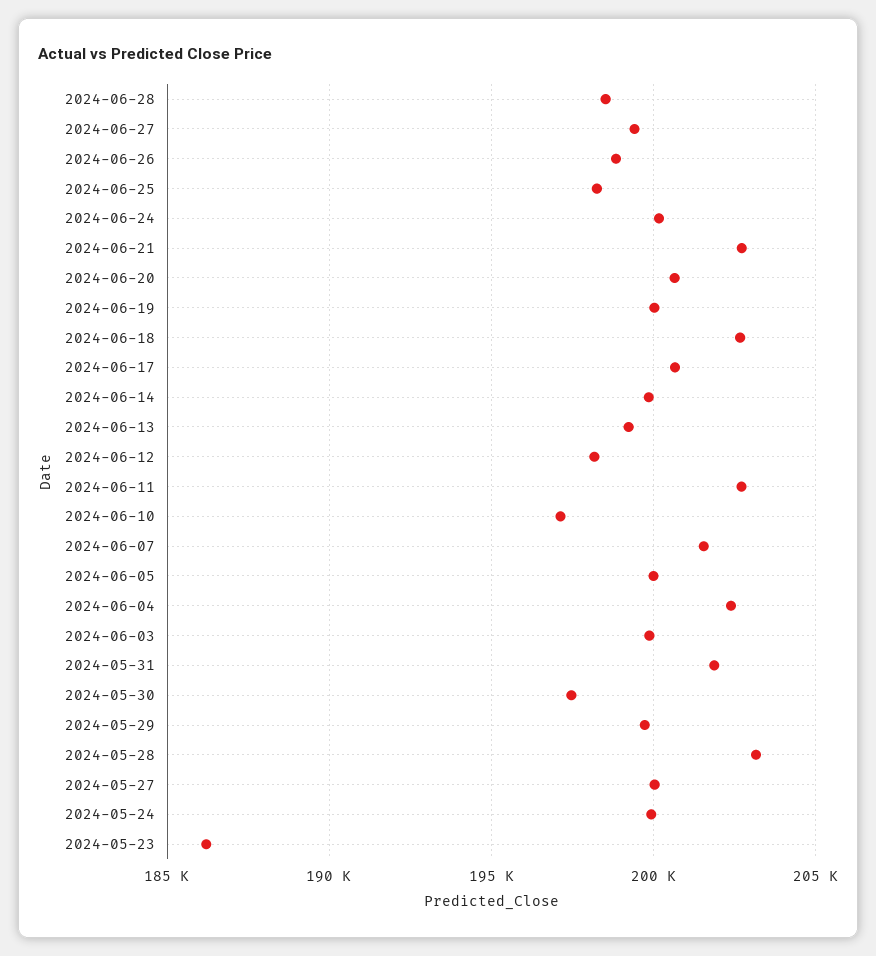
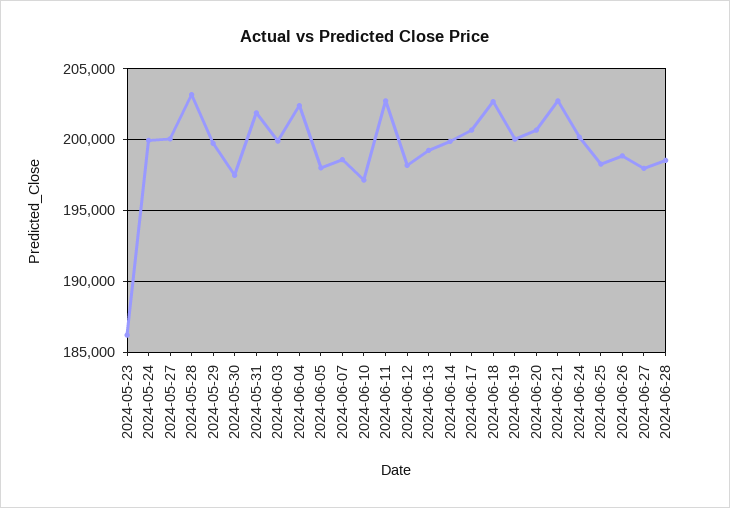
  {
    "2024-06-28": 198500,
-   "2024-06-27": 199500,
+   "2024-06-27": 198000,
    "2024-06-26": 199000,
    "2024-06-25": 198500,
    "2024-06-24": 200000,
    "2024-06-21": 202500,
    "2024-06-20": 200500,
    "2024-06-19": 200000,
    "2024-06-18": 202500,
    "2024-06-17": 200500,
    "2024-06-14": 200000,
    "2024-06-13": 199000,
    "2024-06-12": 198000,
    "2024-06-11": 202500,
    "2024-06-10": 197000,
-   "2024-06-07": 201500,
+   "2024-06-07": 198500,
-   "2024-06-05": 200000,
+   "2024-06-05": 198000,
    "2024-06-04": 202500,
    "2024-06-03": 200000,
    "2024-05-31": 202000,
    "2024-05-30": 197500,
    "2024-05-29": 199500,
    "2024-05-28": 203000,
    "2024-05-27": 200000,
    "2024-05-24": 200000,
    "2024-05-23": 186000
  }

